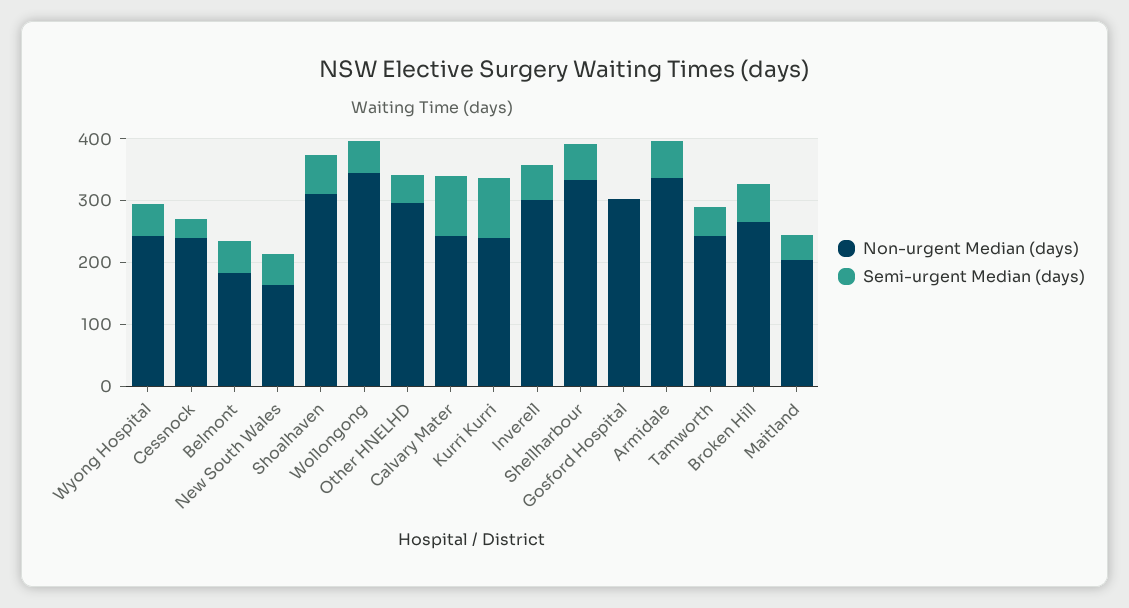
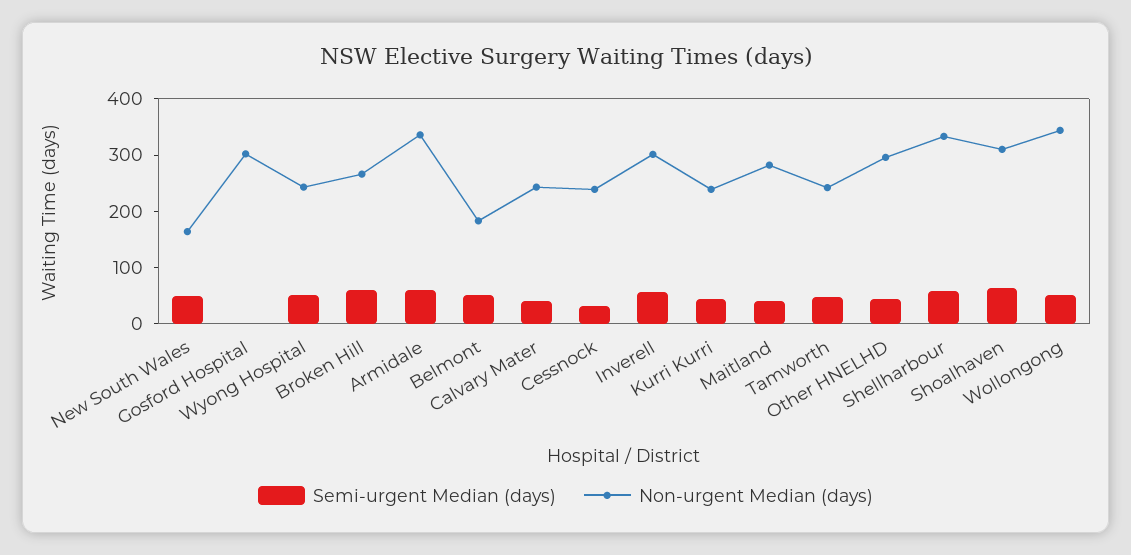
  {
    "Non-urgent Median (days)": {
      "Wyong Hospital": 240,
      "Cessnock": 240,
      "Belmont": 180,
      "New South Wales": 160,
      "Shoalhaven": 320,
      "Wollongong": 340,
      "Other HNELHD": 300,
      "Calvary Mater": 240,
      "Kurri Kurri": 240,
      "Inverell": 300,
      "Shellharbour": 340,
      "Gosford Hospital": 300,
      "Armidale": 340,
      "Tamworth": 240,
      "Broken Hill": 260,
-     "Maitland": 200
+     "Maitland": 280
    },
    "Semi-urgent Median (days)": {
      "Wyong Hospital": 60,
      "Cessnock": 40,
      "Belmont": 60,
      "New South Wales": 60,
      "Shoalhaven": 60,
      "Wollongong": 60,
      "Other HNELHD": 40,
-     "Calvary Mater": 100,
+     "Calvary Mater": 40,
-     "Kurri Kurri": 100,
+     "Kurri Kurri": 40,
      "Inverell": 60,
      "Shellharbour": 60,
      "Gosford Hospital": 0,
      "Armidale": 60,
      "Tamworth": 40,
      "Broken Hill": 60,
      "Maitland": 40
    }
  }

